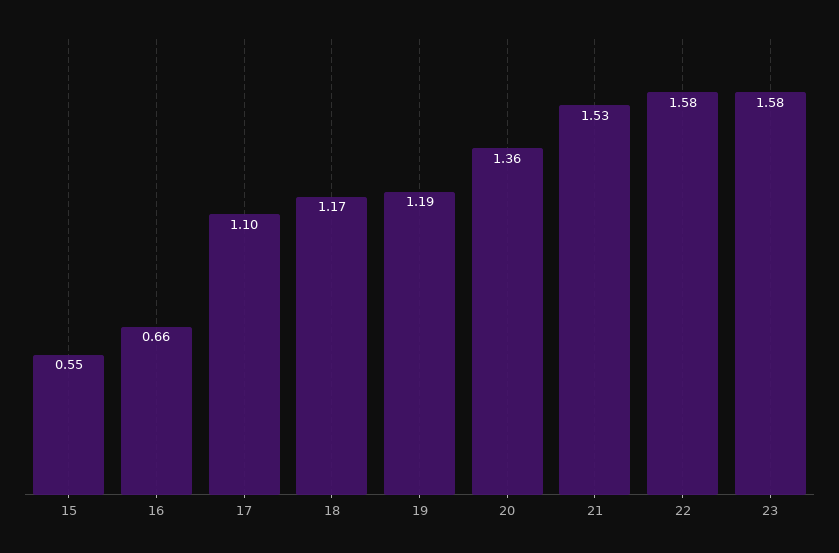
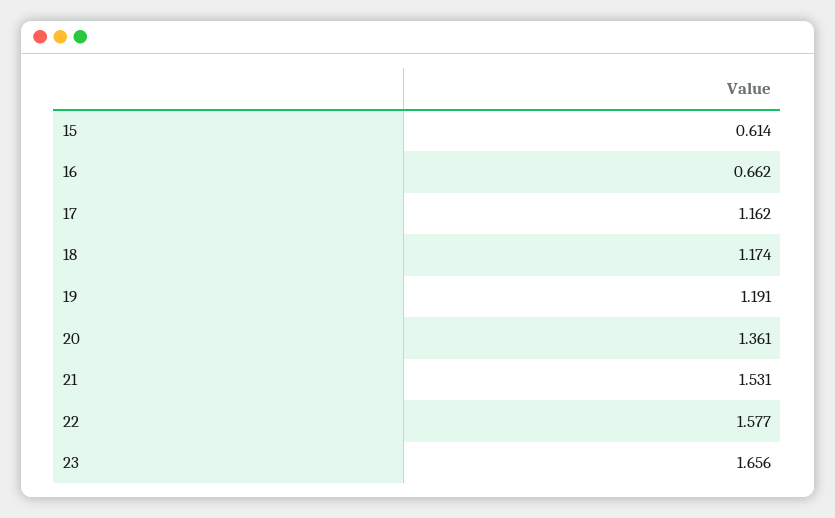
  {
-   "15": 0.55,
+   "15": 0.614,
    "16": 0.662,
-   "17": 1.1,
+   "17": 1.162,
    "18": 1.174,
    "19": 1.191,
    "20": 1.361,
    "21": 1.531,
    "22": 1.577,
-   "23": 1.58
+   "23": 1.656
  }

